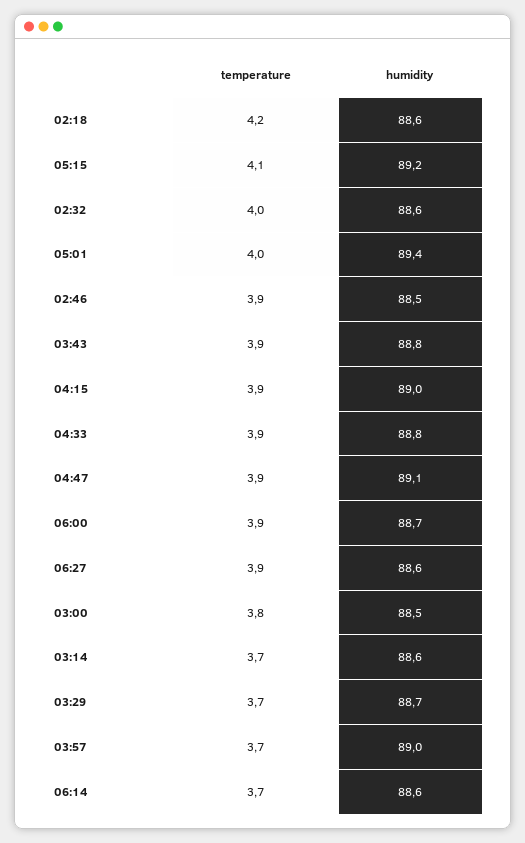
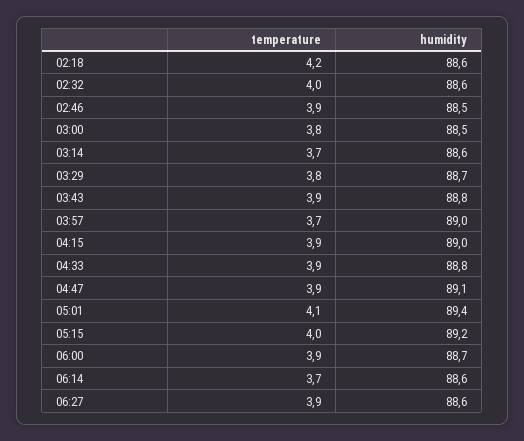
  {
    "temperature": {
      "02:18": 4.2,
-     "05:15": 4.1,
+     "05:15": 4,
      "02:32": 4,
-     "05:01": 4,
+     "05:01": 4.1,
      "02:46": 3.9,
      "03:43": 3.9,
      "04:15": 3.9,
      "04:33": 3.9,
      "04:47": 3.9,
      "06:00": 3.9,
      "06:27": 3.9,
      "03:00": 3.8,
      "03:14": 3.7,
-     "03:29": 3.7,
+     "03:29": 3.8,
      "03:57": 3.7,
      "06:14": 3.7
    },
    "humidity": {
      "02:18": 88.6,
      "05:15": 89.2,
      "02:32": 88.6,
      "05:01": 89.4,
      "02:46": 88.5,
      "03:43": 88.8,
      "04:15": 89,
      "04:33": 88.8,
      "04:47": 89.1,
      "06:00": 88.7,
      "06:27": 88.6,
      "03:00": 88.5,
      "03:14": 88.6,
      "03:29": 88.7,
      "03:57": 89,
      "06:14": 88.6
    }
  }

